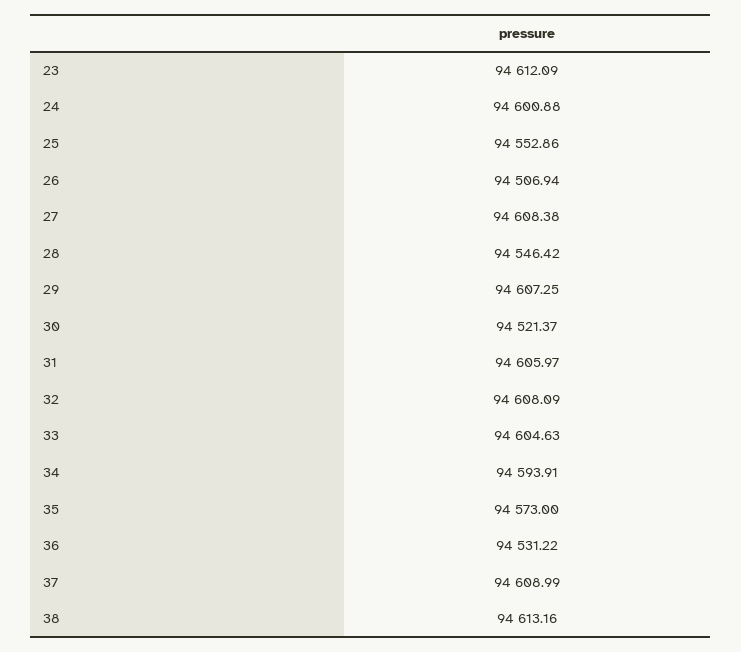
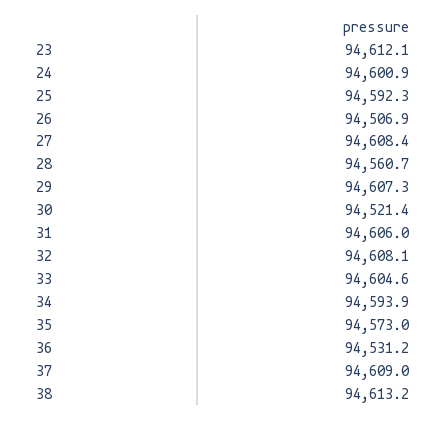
  {
    "23": 94612.09,
    "24": 94600.88,
-   "25": 94552.86,
+   "25": 94592.3,
    "26": 94506.94,
    "27": 94608.38,
-   "28": 94546.42,
+   "28": 94560.7,
    "29": 94607.25,
    "30": 94521.37,
    "31": 94605.97,
    "32": 94608.09,
    "33": 94604.63,
    "34": 94593.91,
    "35": 94573,
    "36": 94531.22,
    "37": 94608.99,
    "38": 94613.16
  }

